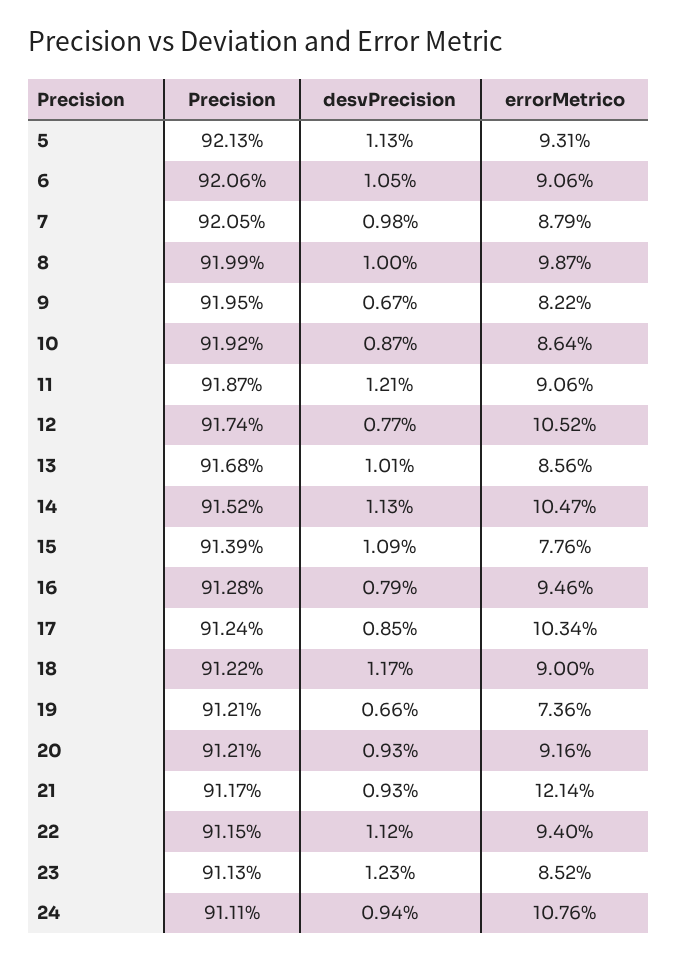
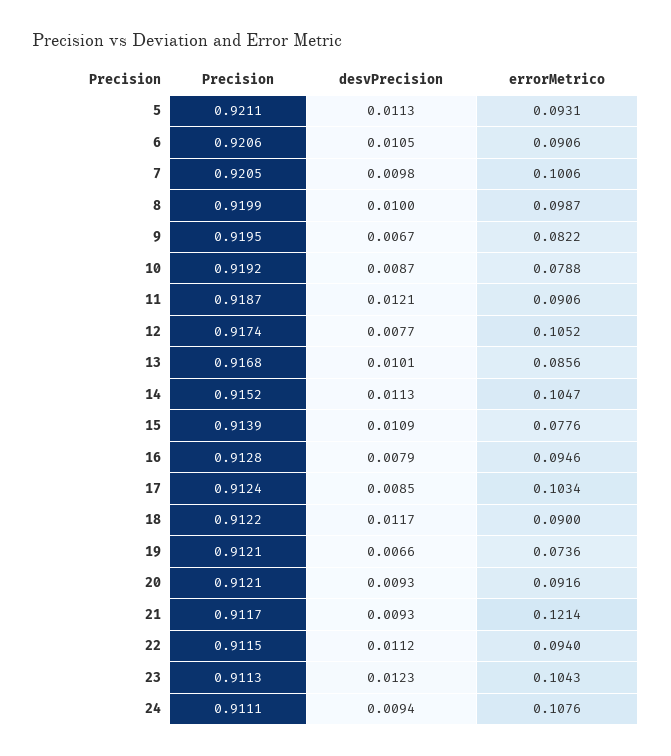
  {
    "Precision": {
-     "5": 0.9213,
+     "5": 0.9211,
      "6": 0.9206,
      "7": 0.9205,
      "8": 0.9199,
      "9": 0.9195,
      "10": 0.9192,
      "11": 0.9187,
      "12": 0.9174,
      "13": 0.9168,
      "14": 0.9152,
      "15": 0.9139,
      "16": 0.9128,
      "17": 0.9124,
      "18": 0.9122,
      "19": 0.9121,
      "20": 0.9121,
      "21": 0.9117,
      "22": 0.9115,
      "23": 0.9113,
      "24": 0.9111
    },
    "desvPrecision": {
      "5": 0.0113,
      "6": 0.0105,
      "7": 0.0098,
      "8": 0.01,
      "9": 0.0067,
      "10": 0.0087,
      "11": 0.0121,
      "12": 0.0077,
      "13": 0.0101,
      "14": 0.0113,
      "15": 0.0109,
      "16": 0.0079,
      "17": 0.0085,
      "18": 0.0117,
      "19": 0.0066,
      "20": 0.0093,
      "21": 0.0093,
      "22": 0.0112,
      "23": 0.0123,
      "24": 0.0094
    },
    "errorMetrico": {
      "5": 0.0931,
      "6": 0.0906,
-     "7": 0.0879,
+     "7": 0.1006,
      "8": 0.0987,
      "9": 0.0822,
-     "10": 0.0864,
+     "10": 0.0788,
      "11": 0.0906,
      "12": 0.1052,
      "13": 0.0856,
      "14": 0.1047,
      "15": 0.0776,
      "16": 0.0946,
      "17": 0.1034,
      "18": 0.09,
      "19": 0.0736,
      "20": 0.0916,
      "21": 0.1214,
      "22": 0.094,
-     "23": 0.0852,
+     "23": 0.1043,
      "24": 0.1076
    }
  }

